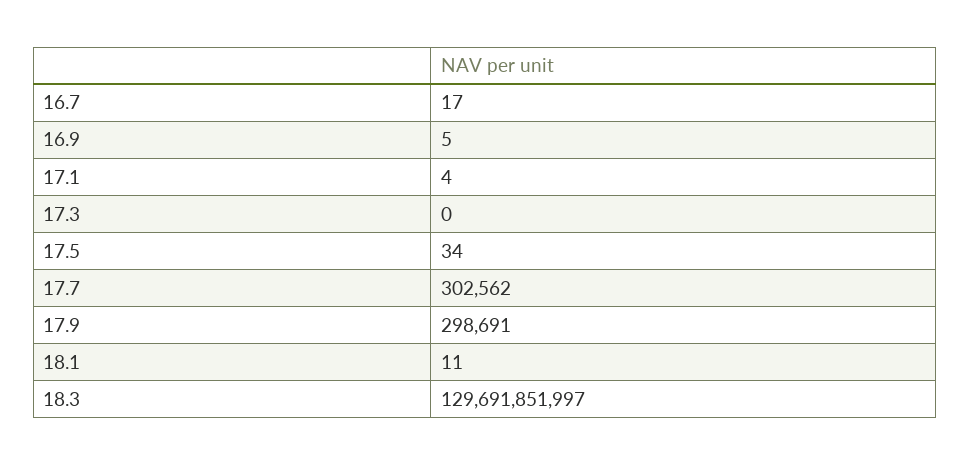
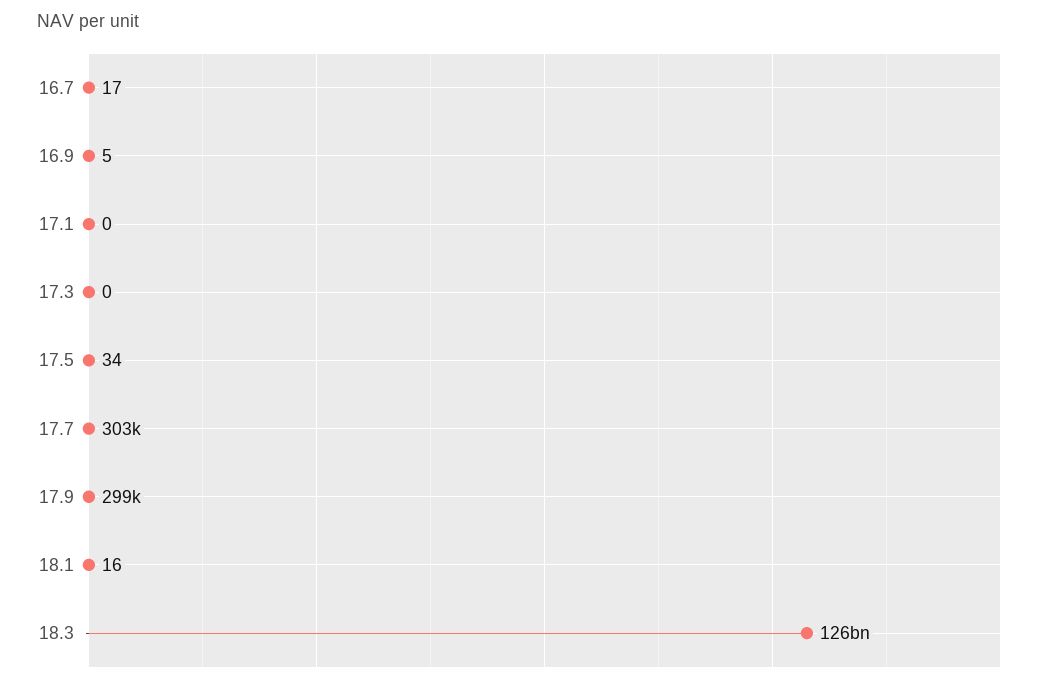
  {
    "16.7": 17,
    "16.9": 5,
-   "17.1": 4,
+   "17.1": 0,
    "17.3": 0,
    "17.5": 34,
    "17.7": 302562,
    "17.9": 298691,
-   "18.1": 11,
+   "18.1": 16,
-   "18.3": 129691851997
+   "18.3": 126000000000
  }

